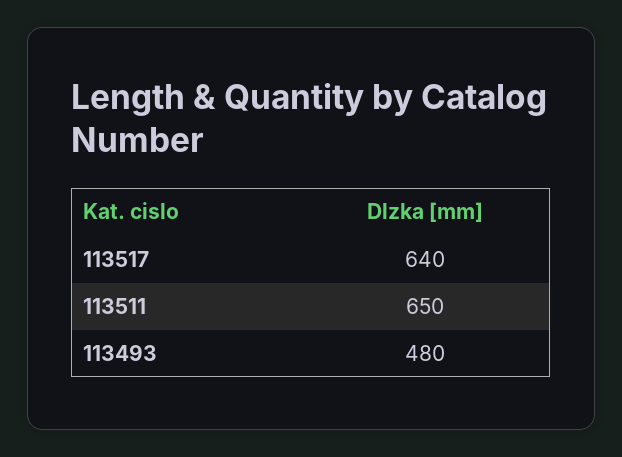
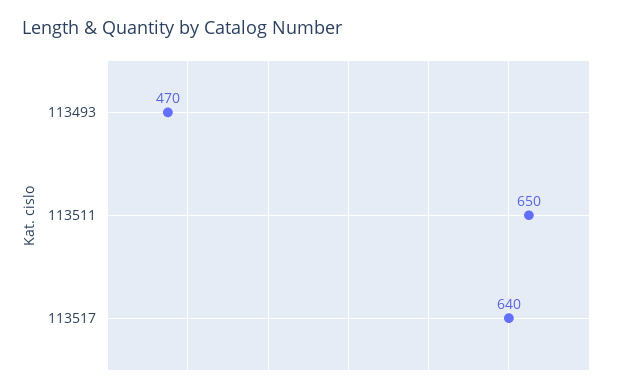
  {
    "113517": 640,
    "113511": 650,
-   "113493": 480
+   "113493": 470
  }

